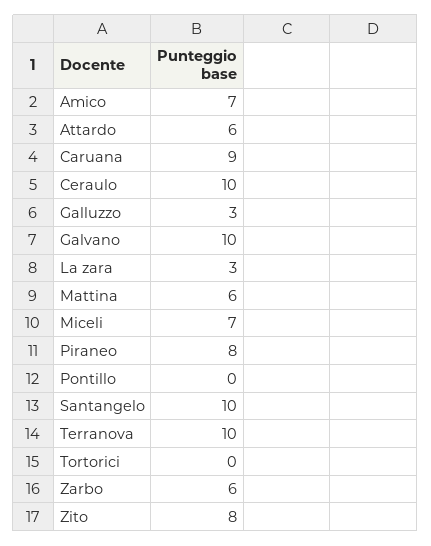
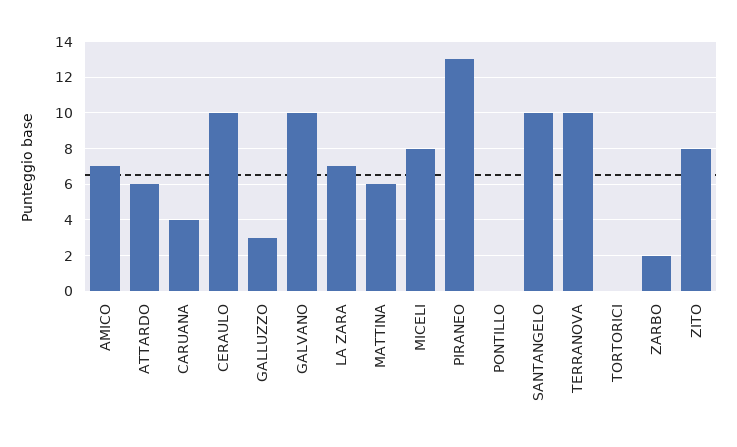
  {
    "Amico": 7,
    "Attardo": 6,
-   "Caruana": 9,
+   "Caruana": 4,
    "Ceraulo": 10,
    "Galluzzo": 3,
    "Galvano": 10,
-   "La zara": 3,
+   "La zara": 7,
    "Mattina": 6,
-   "Miceli": 7,
+   "Miceli": 8,
-   "Piraneo": 8,
+   "Piraneo": 13,
    "Pontillo": 0,
    "Santangelo": 10,
    "Terranova": 10,
    "Tortorici": 0,
-   "Zarbo": 6,
+   "Zarbo": 2,
    "Zito": 8
  }

